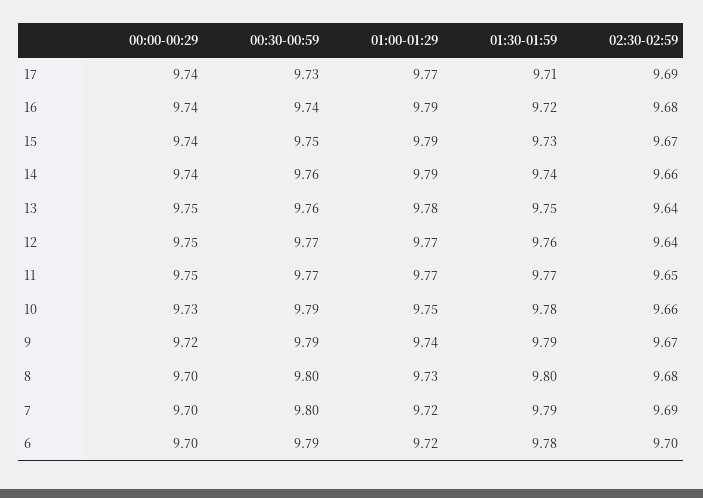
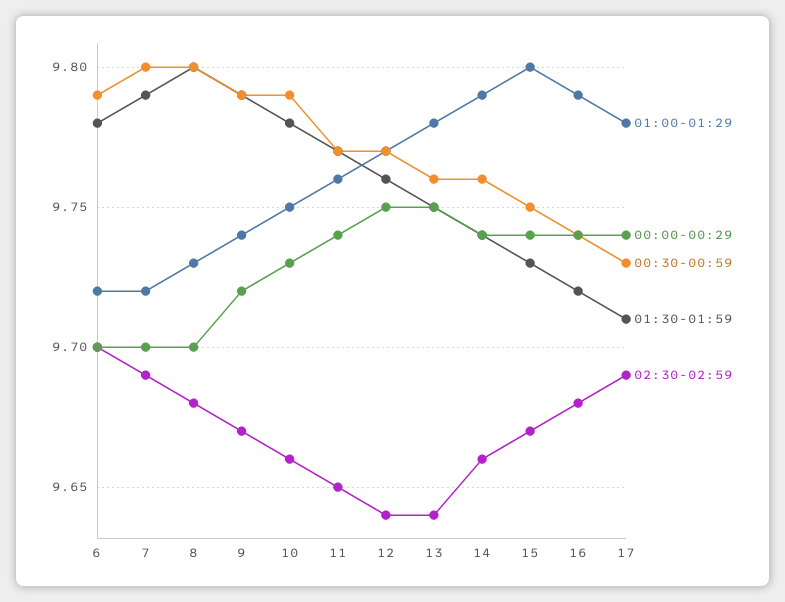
  {
    "00:00-00:29": {
      "17": 9.74,
      "16": 9.74,
      "15": 9.74,
      "14": 9.74,
      "13": 9.75,
      "12": 9.75,
-     "11": 9.75,
+     "11": 9.74,
      "10": 9.73,
      "9": 9.72,
      "8": 9.7,
      "7": 9.7,
      "6": 9.7
    },
    "00:30-00:59": {
      "17": 9.73,
      "16": 9.74,
      "15": 9.75,
      "14": 9.76,
      "13": 9.76,
      "12": 9.77,
      "11": 9.77,
      "10": 9.79,
      "9": 9.79,
      "8": 9.8,
      "7": 9.8,
      "6": 9.79
    },
    "01:00-01:29": {
-     "17": 9.77,
+     "17": 9.78,
      "16": 9.79,
-     "15": 9.79,
+     "15": 9.8,
      "14": 9.79,
      "13": 9.78,
      "12": 9.77,
-     "11": 9.77,
+     "11": 9.76,
      "10": 9.75,
      "9": 9.74,
      "8": 9.73,
      "7": 9.72,
      "6": 9.72
    },
    "01:30-01:59": {
      "17": 9.71,
      "16": 9.72,
      "15": 9.73,
      "14": 9.74,
      "13": 9.75,
      "12": 9.76,
      "11": 9.77,
      "10": 9.78,
      "9": 9.79,
      "8": 9.8,
      "7": 9.79,
      "6": 9.78
    },
    "02:30-02:59": {
      "17": 9.69,
      "16": 9.68,
      "15": 9.67,
      "14": 9.66,
      "13": 9.64,
      "12": 9.64,
      "11": 9.65,
      "10": 9.66,
      "9": 9.67,
      "8": 9.68,
      "7": 9.69,
      "6": 9.7
    }
  }

